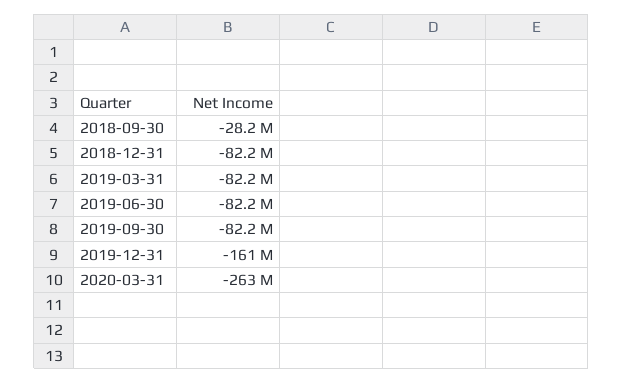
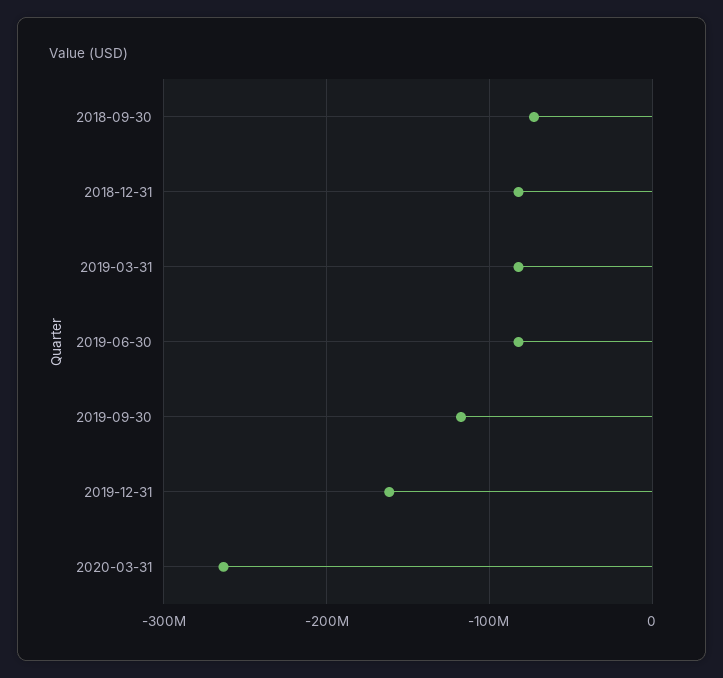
  {
-   "2018-09-30": -28200000,
+   "2018-09-30": -70000000,
    "2018-12-31": -82200000,
    "2019-03-31": -82200000,
    "2019-06-30": -82200000,
-   "2019-09-30": -82200000,
+   "2019-09-30": -120000000,
    "2019-12-31": -161000000,
    "2020-03-31": -263000000
  }

